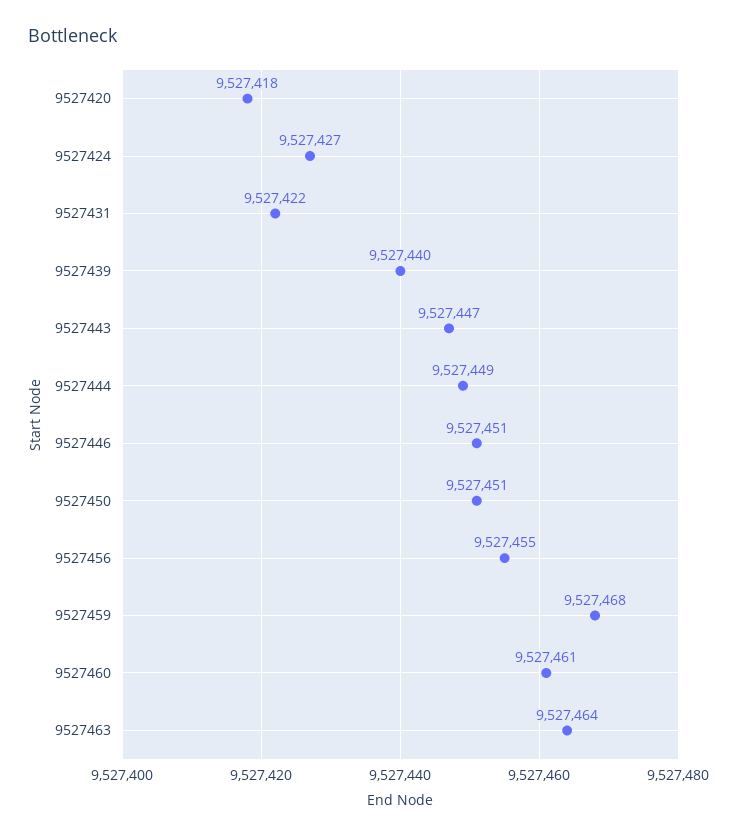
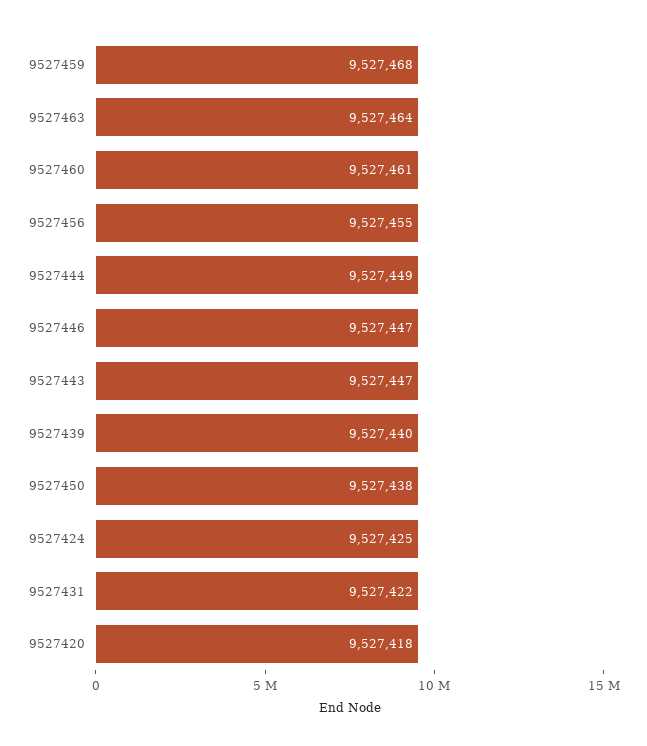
  {
    "9527420": 9527418,
-   "9527424": 9527427,
+   "9527424": 9527425,
    "9527431": 9527422,
    "9527439": 9527440,
    "9527443": 9527447,
    "9527444": 9527449,
-   "9527446": 9527451,
+   "9527446": 9527447,
-   "9527450": 9527451,
+   "9527450": 9527438,
    "9527456": 9527455,
    "9527459": 9527468,
    "9527460": 9527461,
    "9527463": 9527464
  }

